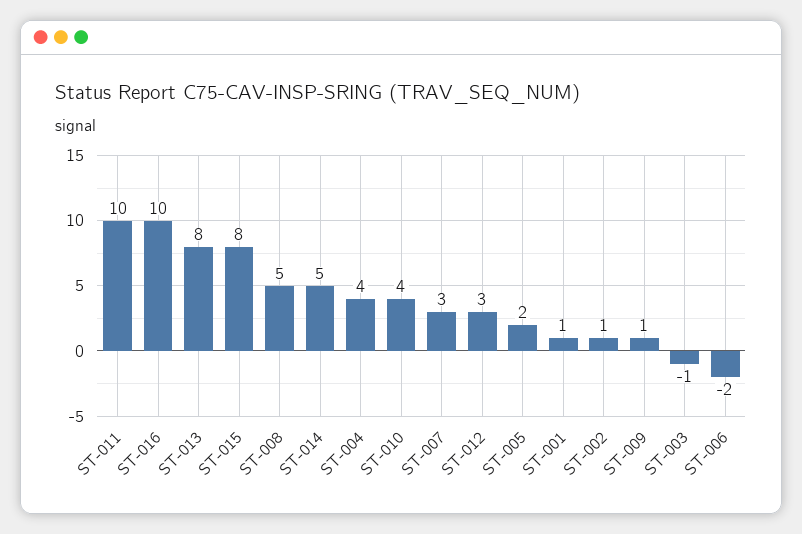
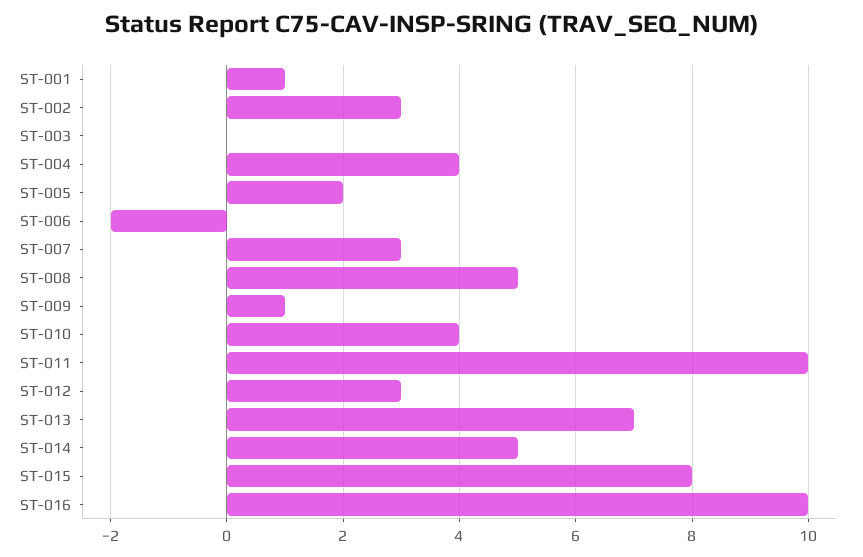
  {
    "ST-011": 10,
    "ST-016": 10,
-   "ST-013": 8,
+   "ST-013": 7,
    "ST-015": 8,
    "ST-008": 5,
    "ST-014": 5,
    "ST-004": 4,
    "ST-010": 4,
    "ST-007": 3,
    "ST-012": 3,
    "ST-005": 2,
    "ST-001": 1,
-   "ST-002": 1,
+   "ST-002": 3,
    "ST-009": 1,
-   "ST-003": -1,
+   "ST-003": 0,
    "ST-006": -2
  }

